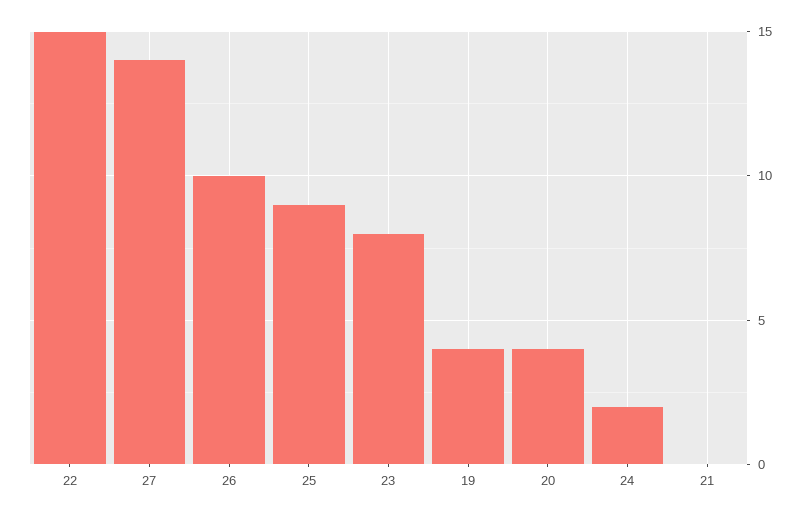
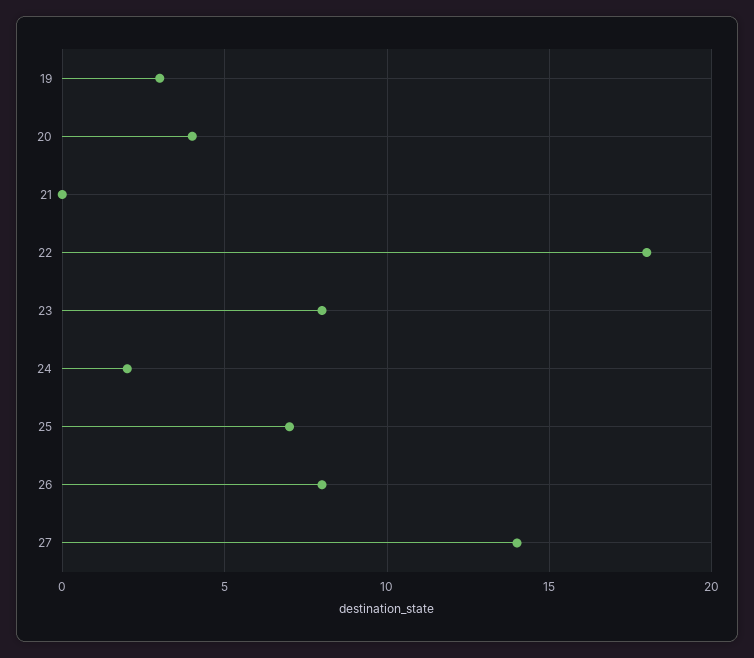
  {
-   "22": 15,
+   "22": 18,
    "27": 14,
-   "26": 10,
+   "26": 8,
-   "25": 9,
+   "25": 7,
    "23": 8,
-   "19": 4,
+   "19": 3,
    "20": 4,
    "24": 2,
    "21": 0
  }

